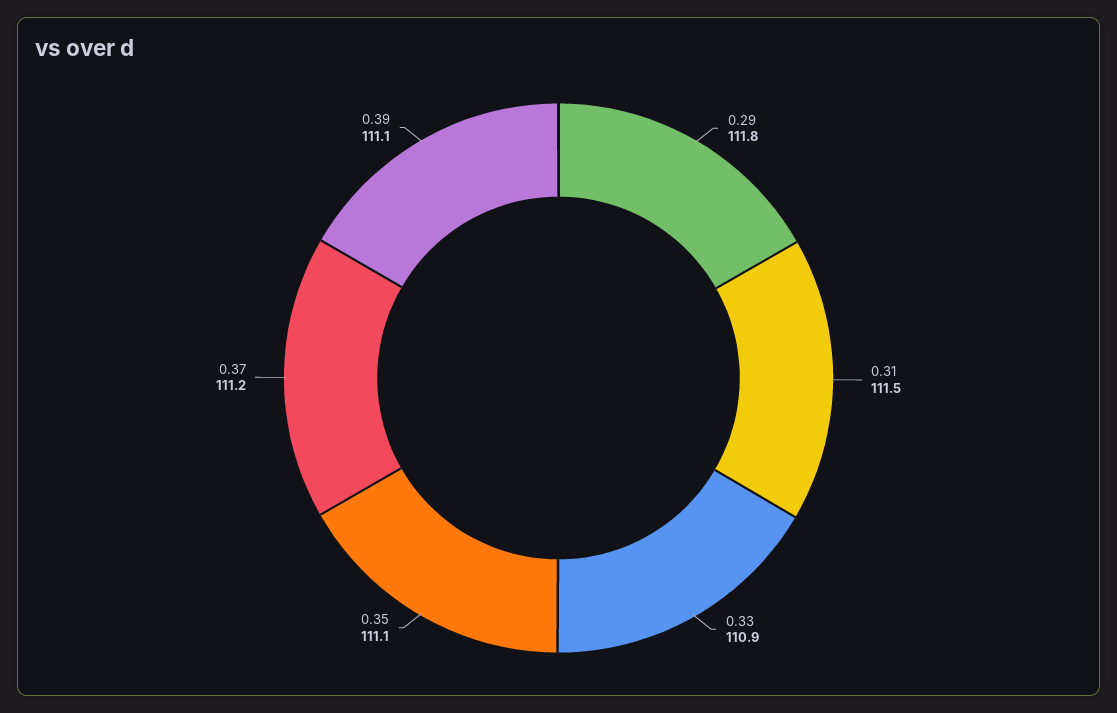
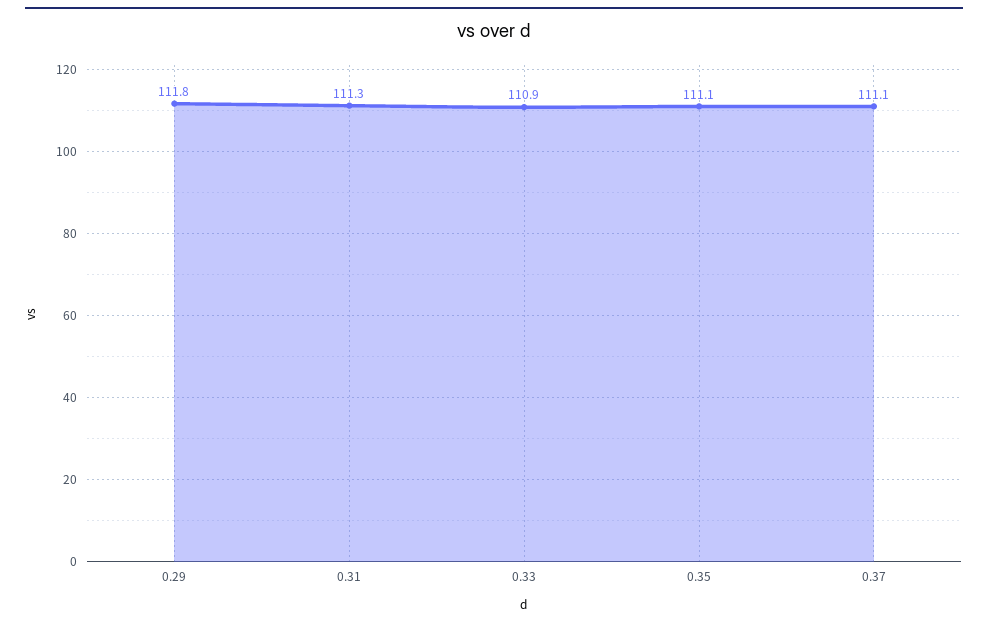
  {
    "0.29": 111.8,
-   "0.31": 111.5,
+   "0.31": 111.3,
    "0.33": 110.9,
    "0.35": 111.1,
-   "0.37": 111.2,
+   "0.37": 111.1
-   "0.39": 111.1
  }

